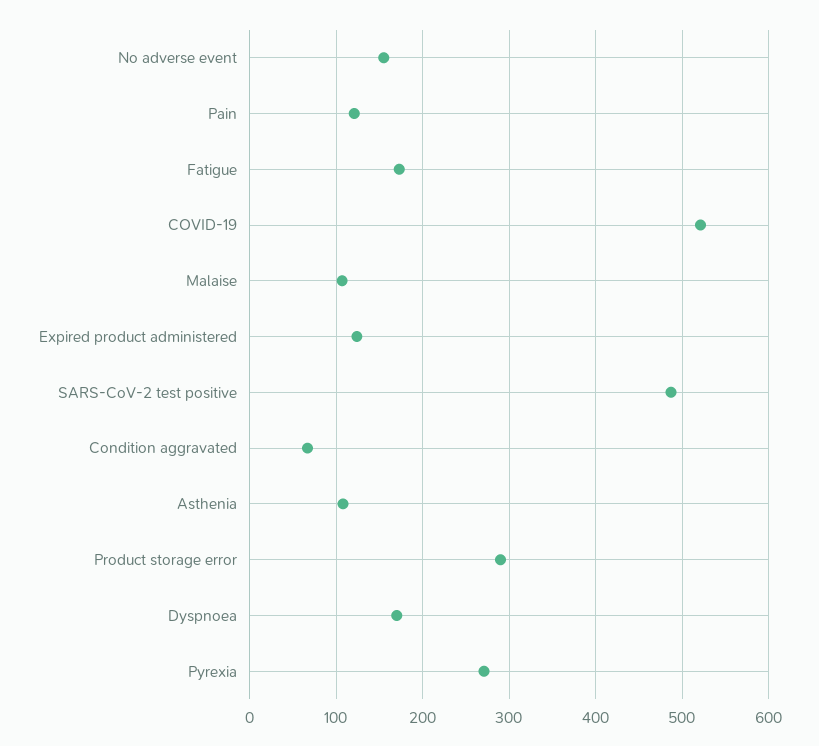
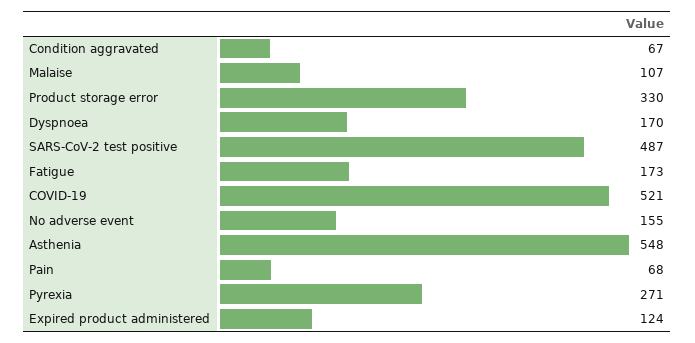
  {
    "No adverse event": 155,
-   "Pain": 120,
+   "Pain": 68,
    "Fatigue": 173,
    "COVID-19": 521,
    "Malaise": 107,
    "Expired product administered": 124,
    "SARS-CoV-2 test positive": 487,
    "Condition aggravated": 67,
-   "Asthenia": 110,
+   "Asthenia": 548,
-   "Product storage error": 290,
+   "Product storage error": 330,
    "Dyspnoea": 170,
    "Pyrexia": 271
  }

